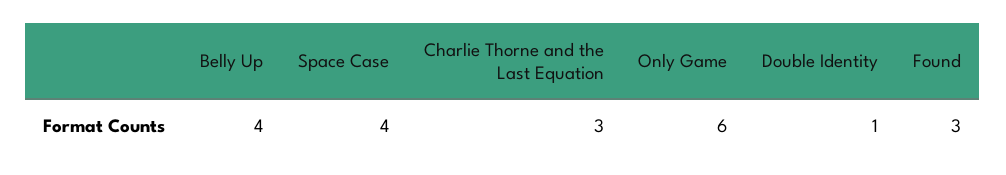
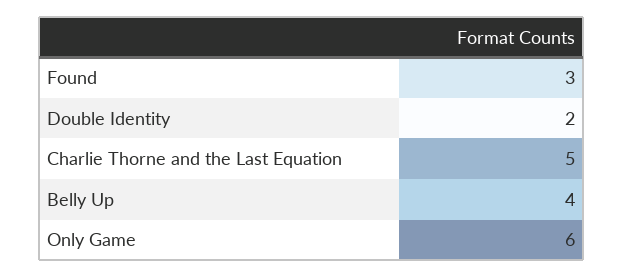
  {
    "Belly Up": 4,
-   "Space Case": 4,
-   "Charlie Thorne and the Last Equation": 3,
+   "Charlie Thorne and the Last Equation": 5,
    "Only Game": 6,
-   "Double Identity": 1,
+   "Double Identity": 2,
    "Found": 3
  }

